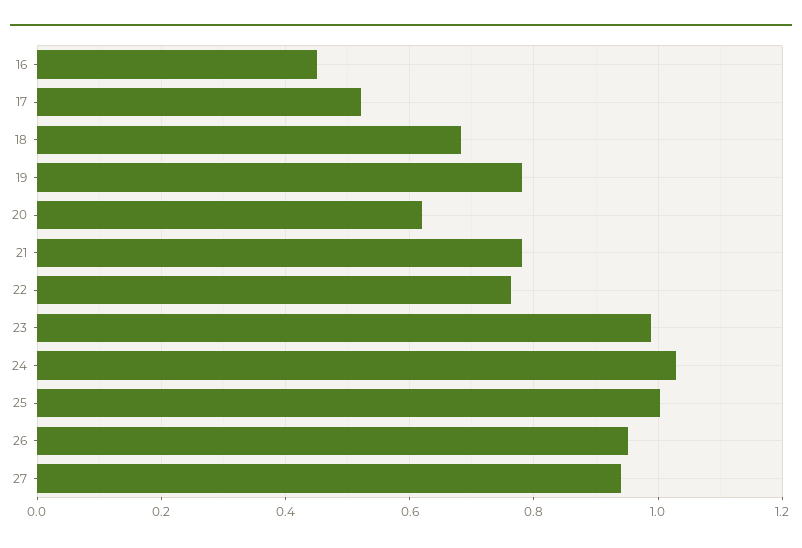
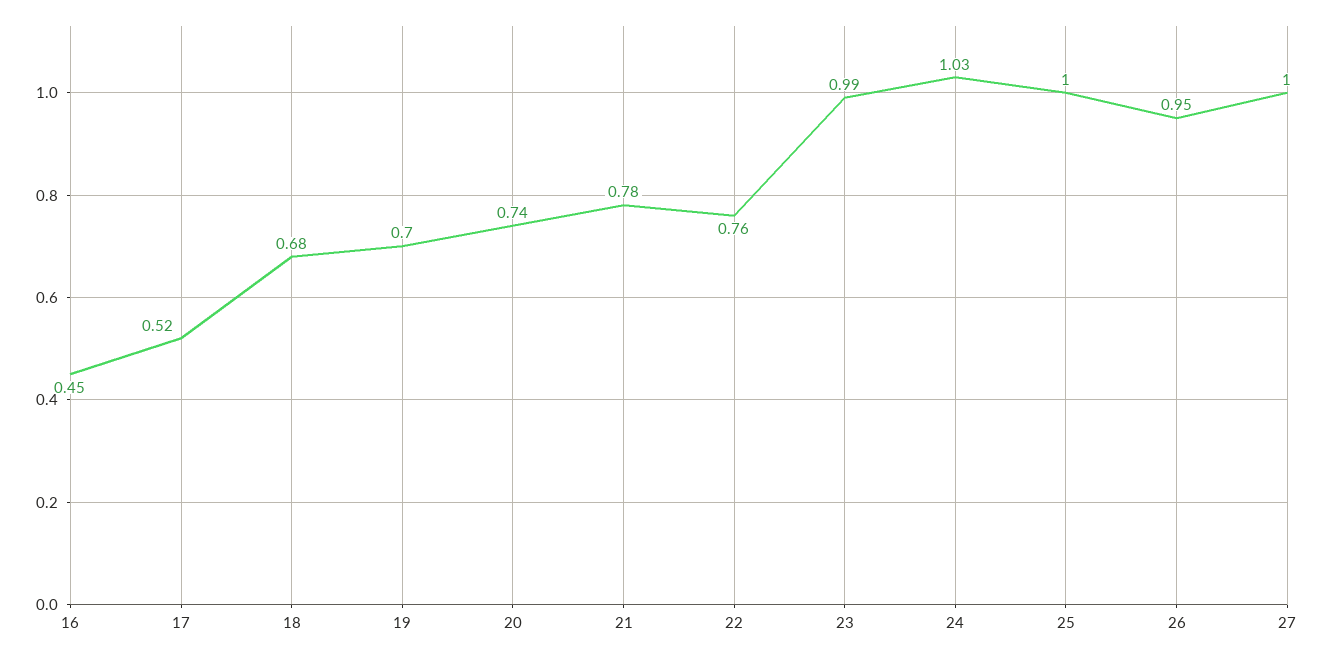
  {
    "16": 0.45,
    "17": 0.52,
    "18": 0.68,
-   "19": 0.78,
+   "19": 0.7,
-   "20": 0.62,
+   "20": 0.74,
    "21": 0.78,
    "22": 0.76,
    "23": 0.99,
    "24": 1.03,
    "25": 1,
    "26": 0.95,
-   "27": 0.94
+   "27": 1
  }

